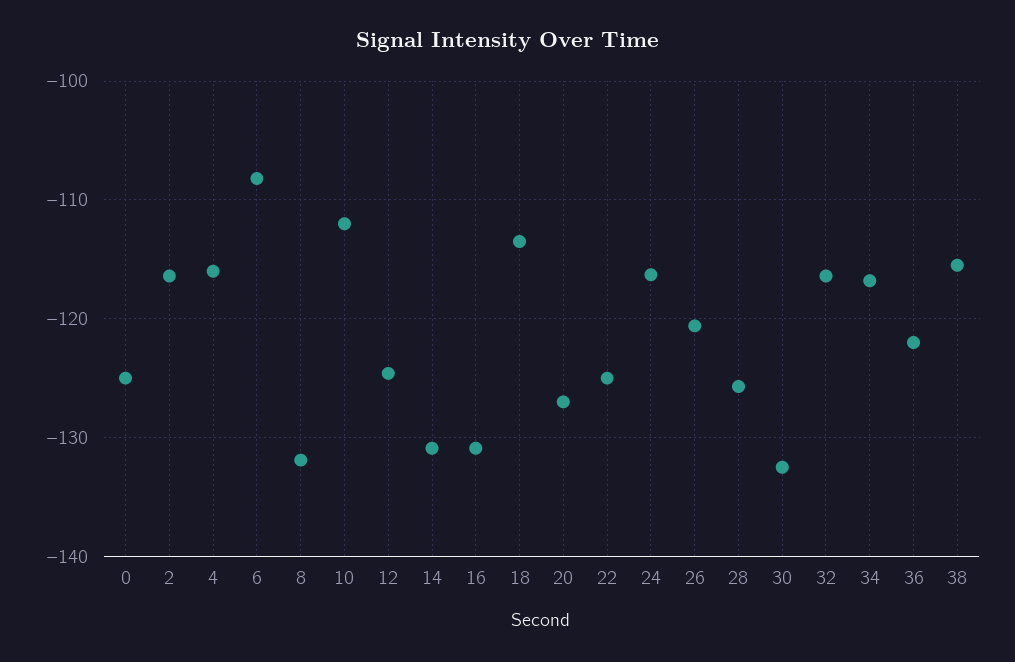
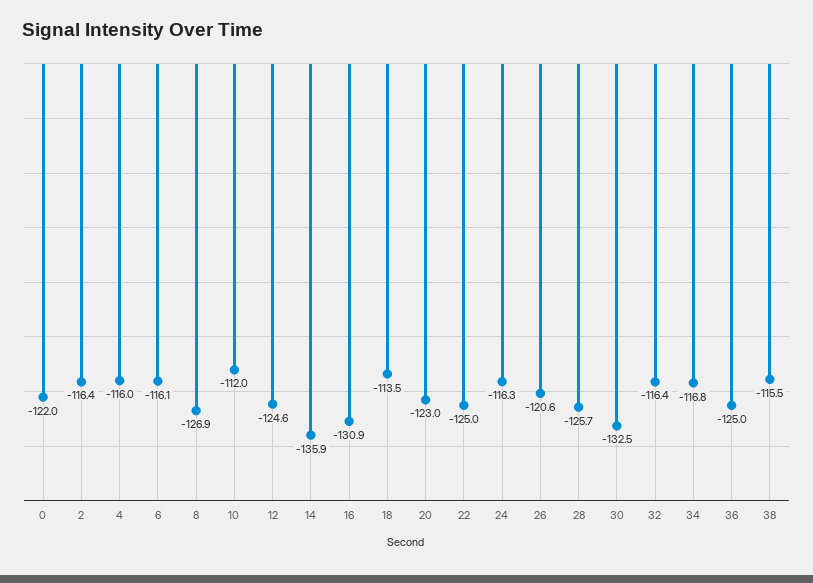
  {
-   "0": -125,
+   "0": -122,
    "2": -116.4,
    "4": -116,
-   "6": -108,
+   "6": -116.1,
-   "8": -132,
+   "8": -126.9,
    "10": -112,
    "12": -124.6,
-   "14": -131,
+   "14": -135.9,
    "16": -130.9,
    "18": -113.5,
-   "20": -127,
+   "20": -123,
    "22": -125,
    "24": -116.3,
    "26": -120.6,
    "28": -125.7,
    "30": -132.5,
    "32": -116.4,
    "34": -116.8,
-   "36": -122,
+   "36": -125,
    "38": -115.5
  }

